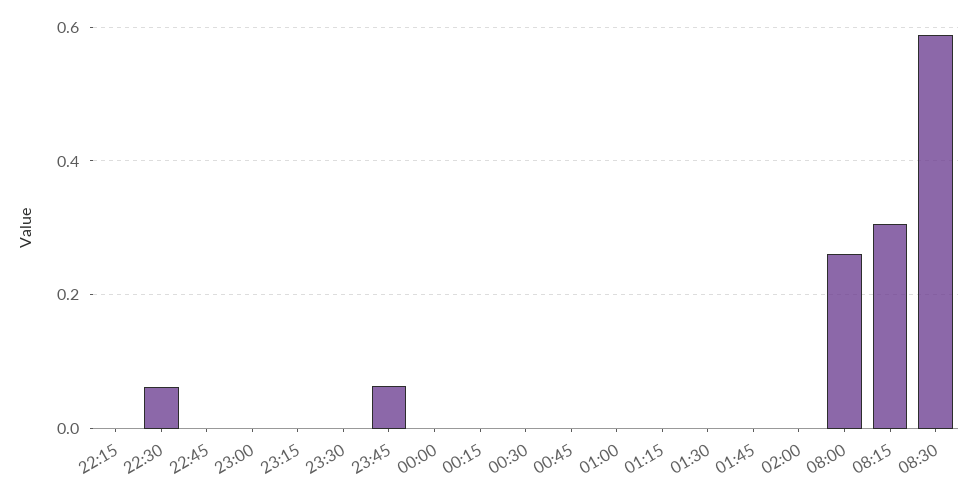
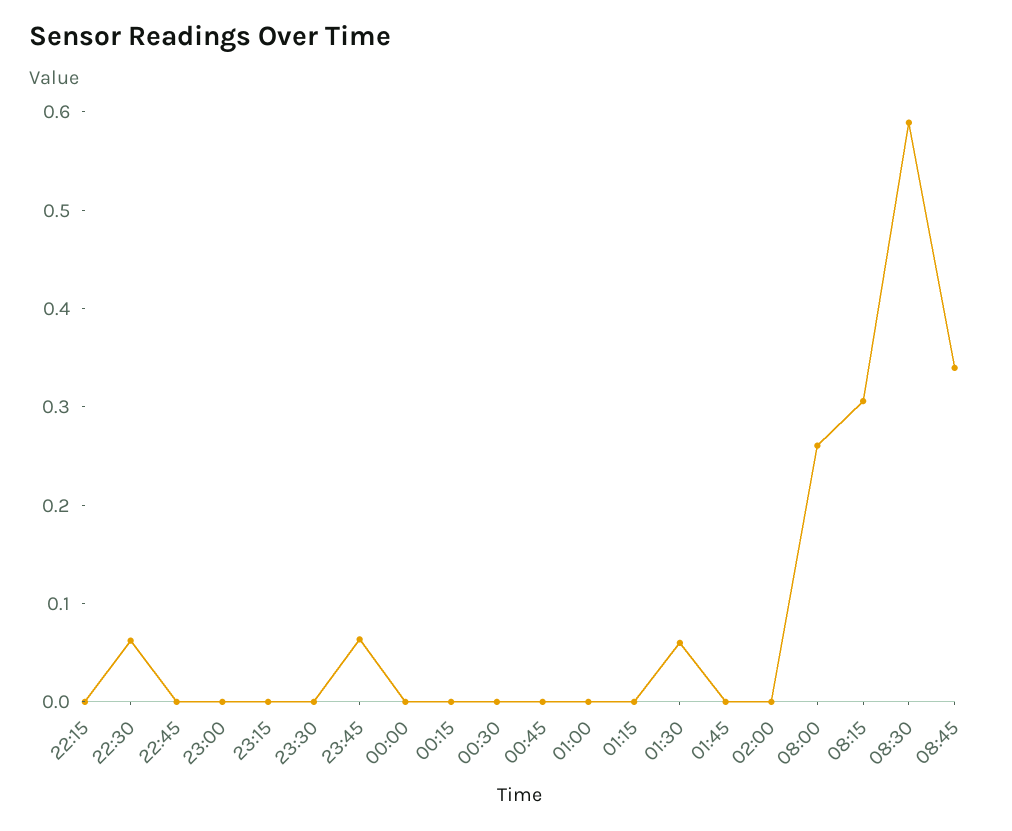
  {
    "22:15": 0,
    "22:30": 0.06,
    "22:45": 0,
    "23:00": 0,
    "23:15": 0,
    "23:30": 0,
    "23:45": 0.06,
    "00:00": 0,
    "00:15": 0,
    "00:30": 0,
    "00:45": 0,
    "01:00": 0,
    "01:15": 0,
-   "01:30": 0,
+   "01:30": 0.06,
    "01:45": 0,
    "02:00": 0,
    "08:00": 0.26,
    "08:15": 0.3,
-   "08:30": 0.58
+   "08:30": 0.58,
+   "08:45": 0.34
  }

